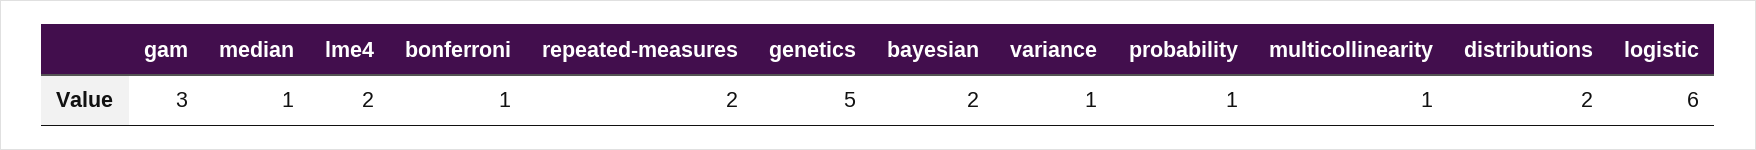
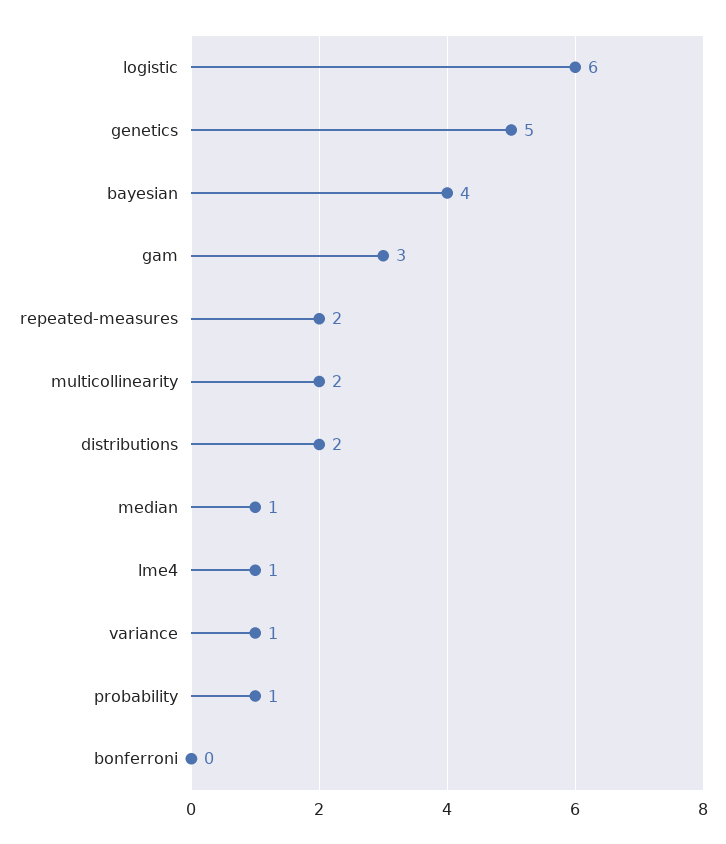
  {
    "gam": 3,
    "median": 1,
-   "lme4": 2,
+   "lme4": 1,
-   "bonferroni": 1,
+   "bonferroni": 0,
    "repeated-measures": 2,
    "genetics": 5,
-   "bayesian": 2,
+   "bayesian": 4,
    "variance": 1,
    "probability": 1,
-   "multicollinearity": 1,
+   "multicollinearity": 2,
    "distributions": 2,
    "logistic": 6
  }

